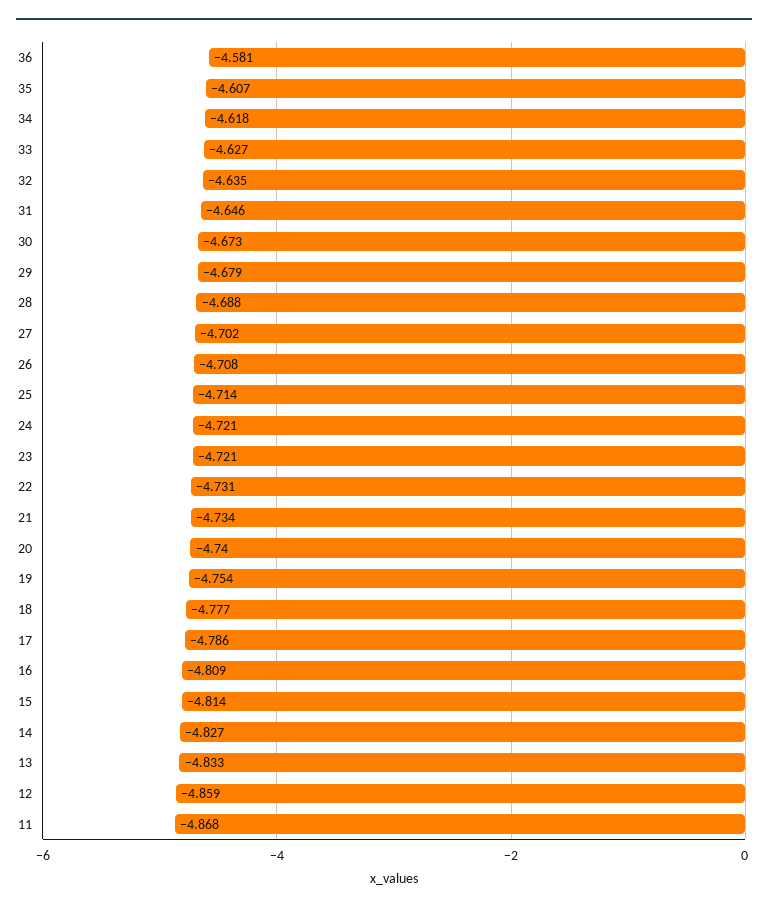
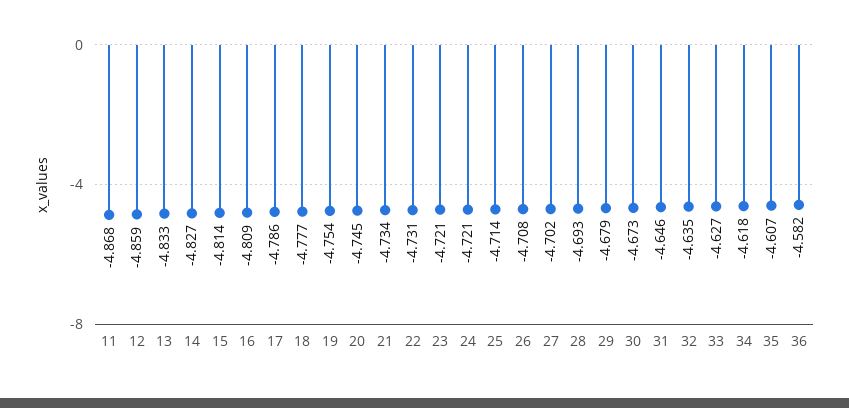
  {
-   "36": -4.581,
+   "36": -4.582,
    "35": -4.607,
    "34": -4.618,
    "33": -4.627,
    "32": -4.635,
    "31": -4.646,
    "30": -4.673,
    "29": -4.679,
-   "28": -4.688,
+   "28": -4.693,
    "27": -4.702,
    "26": -4.708,
    "25": -4.714,
    "24": -4.721,
    "23": -4.721,
    "22": -4.731,
    "21": -4.734,
-   "20": -4.74,
+   "20": -4.745,
    "19": -4.754,
    "18": -4.777,
    "17": -4.786,
    "16": -4.809,
    "15": -4.814,
    "14": -4.827,
    "13": -4.833,
    "12": -4.859,
    "11": -4.868
  }

